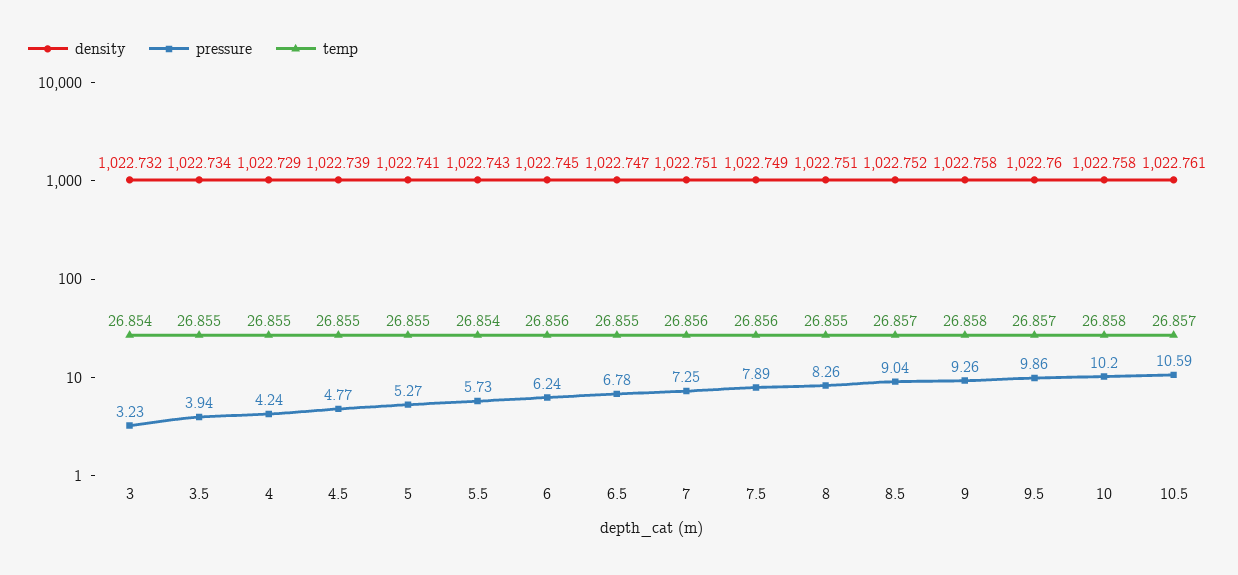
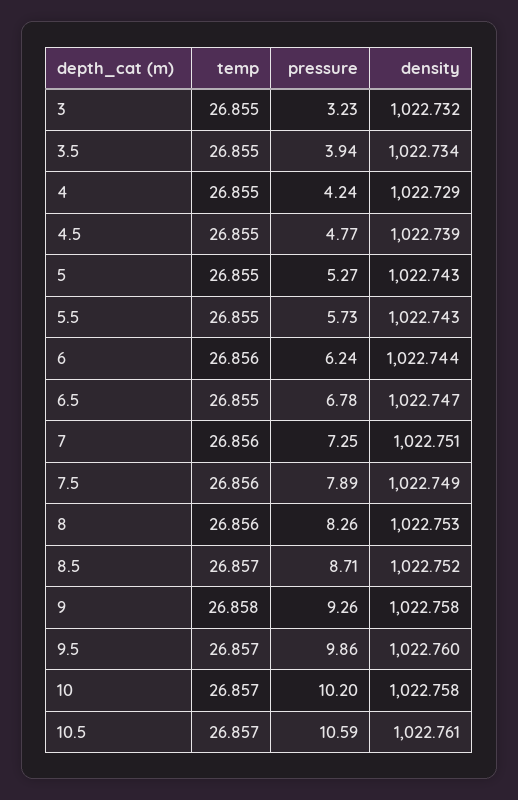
  {
    "density": {
      "3": 1022.732,
      "3.5": 1022.734,
      "4": 1022.729,
      "4.5": 1022.739,
-     "5": 1022.741,
+     "5": 1022.743,
      "5.5": 1022.743,
-     "6": 1022.745,
+     "6": 1022.744,
      "6.5": 1022.747,
      "7": 1022.751,
      "7.5": 1022.749,
-     "8": 1022.751,
+     "8": 1022.753,
      "8.5": 1022.752,
      "9": 1022.758,
      "9.5": 1022.76,
      "10": 1022.758,
      "10.5": 1022.761
    },
    "pressure": {
      "3": 3.23,
      "3.5": 3.94,
      "4": 4.24,
      "4.5": 4.77,
      "5": 5.27,
      "5.5": 5.73,
      "6": 6.24,
      "6.5": 6.78,
      "7": 7.25,
      "7.5": 7.89,
      "8": 8.26,
-     "8.5": 9.04,
+     "8.5": 8.71,
      "9": 9.26,
      "9.5": 9.86,
      "10": 10.2,
      "10.5": 10.59
    },
    "temp": {
-     "3": 26.854,
+     "3": 26.855,
      "3.5": 26.855,
      "4": 26.855,
      "4.5": 26.855,
      "5": 26.855,
-     "5.5": 26.854,
+     "5.5": 26.855,
      "6": 26.856,
      "6.5": 26.855,
      "7": 26.856,
      "7.5": 26.856,
-     "8": 26.855,
+     "8": 26.856,
      "8.5": 26.857,
      "9": 26.858,
      "9.5": 26.857,
-     "10": 26.858,
+     "10": 26.857,
      "10.5": 26.857
    }
  }

